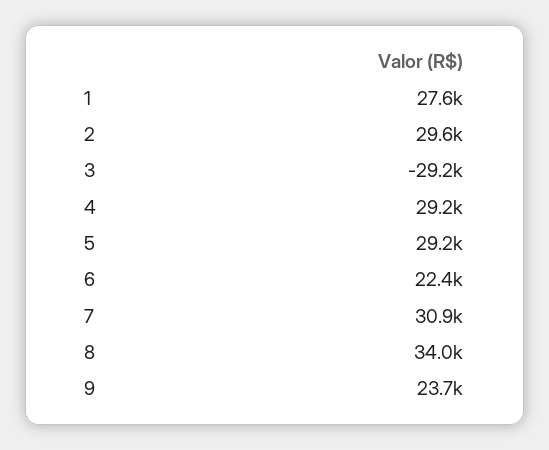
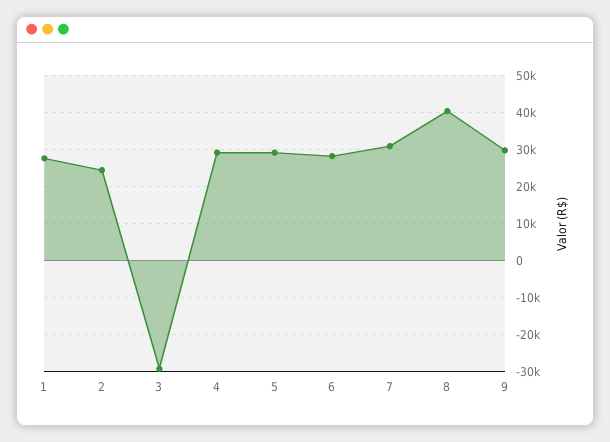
  {
    "1": 27600,
-   "2": 29600,
+   "2": 24000,
    "3": -29200,
    "4": 29200,
    "5": 29200,
-   "6": 22400,
+   "6": 28000,
    "7": 30900,
-   "8": 34000,
+   "8": 40000,
-   "9": 23700
+   "9": 30000
  }

